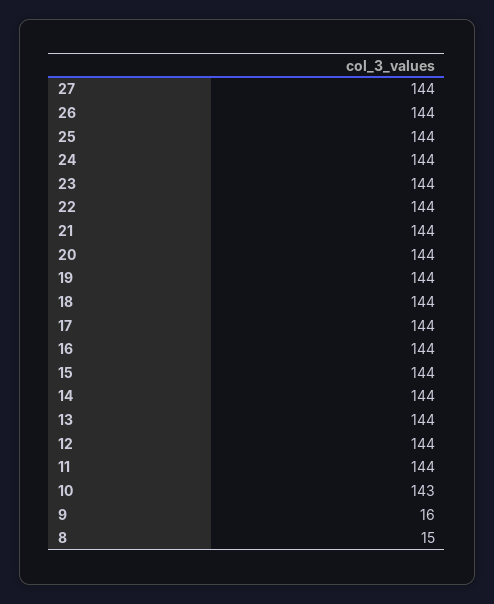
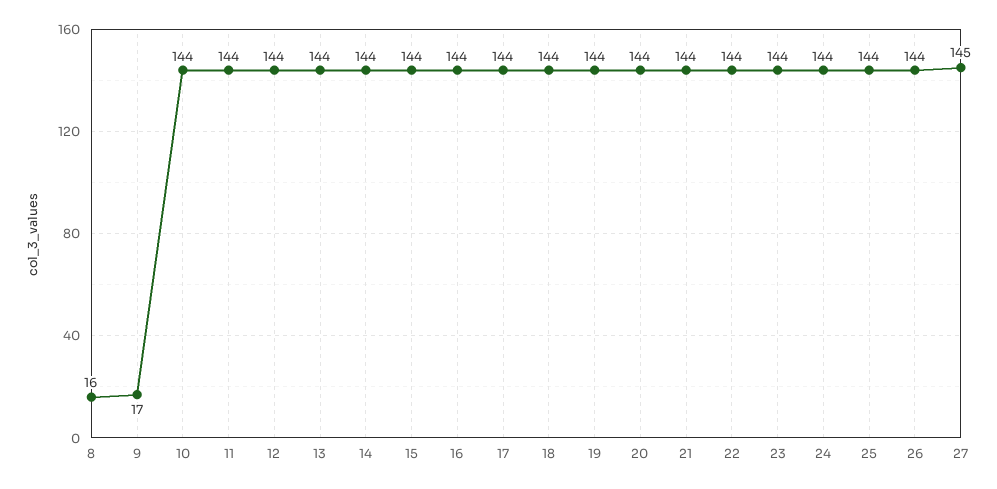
  {
-   "27": 144,
+   "27": 145,
    "26": 144,
    "25": 144,
    "24": 144,
    "23": 144,
    "22": 144,
    "21": 144,
    "20": 144,
    "19": 144,
    "18": 144,
    "17": 144,
    "16": 144,
    "15": 144,
    "14": 144,
    "13": 144,
    "12": 144,
    "11": 144,
-   "10": 143,
+   "10": 144,
-   "9": 16,
+   "9": 17,
-   "8": 15
+   "8": 16
  }

